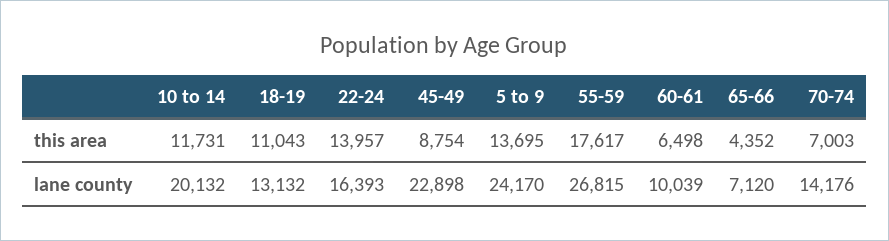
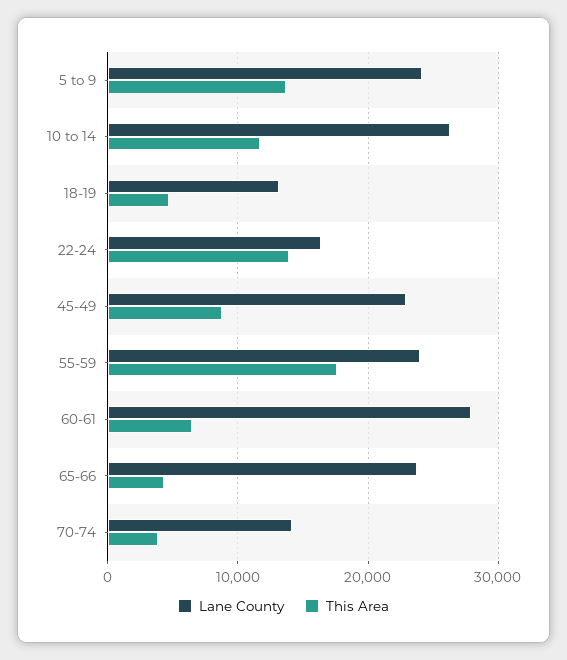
  {
    "this area": {
      "10 to 14": 11731,
-     "18-19": 11043,
+     "18-19": 5000,
      "22-24": 13957,
      "45-49": 8754,
      "5 to 9": 13695,
      "55-59": 17617,
      "60-61": 6498,
      "65-66": 4352,
-     "70-74": 7003
+     "70-74": 4000
    },
    "lane county": {
-     "10 to 14": 20132,
+     "10 to 14": 26000,
      "18-19": 13132,
      "22-24": 16393,
      "45-49": 22898,
      "5 to 9": 24170,
-     "55-59": 26815,
+     "55-59": 24000,
-     "60-61": 10039,
+     "60-61": 28000,
-     "65-66": 7120,
+     "65-66": 24000,
      "70-74": 14176
    }
  }

